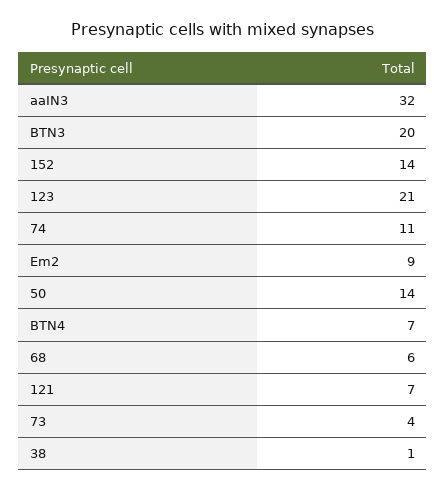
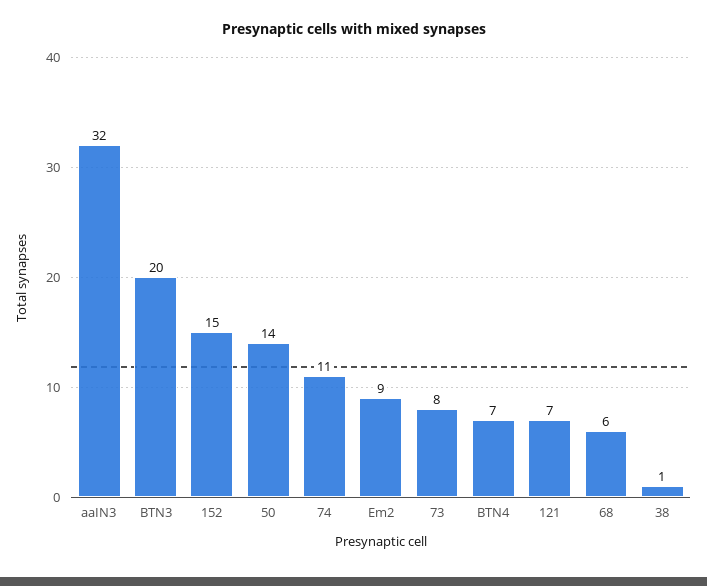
  {
    "aaIN3": 32,
    "BTN3": 20,
-   "152": 14,
+   "152": 15,
-   "123": 21,
    "74": 11,
    "Em2": 9,
    "50": 14,
    "BTN4": 7,
    "68": 6,
    "121": 7,
-   "73": 4,
+   "73": 8,
    "38": 1
  }

